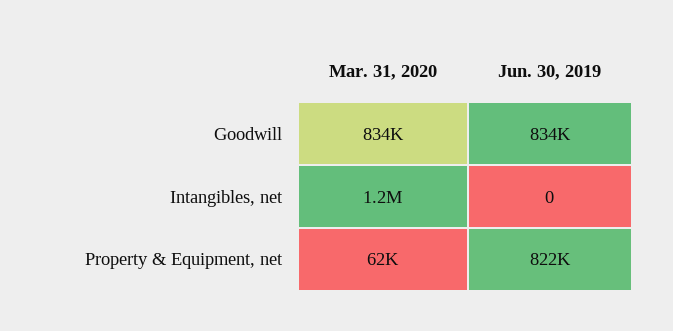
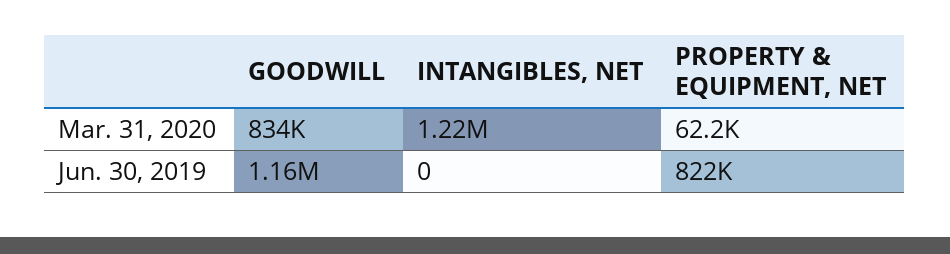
  {
    "Mar. 31, 2020": {
      "Goodwill": 834000,
      "Intangibles, net": 1220000,
      "Property & Equipment, net": 62200
    },
    "Jun. 30, 2019": {
-     "Goodwill": 834000,
+     "Goodwill": 1160000,
      "Intangibles, net": 0,
      "Property & Equipment, net": 822000
    }
  }

